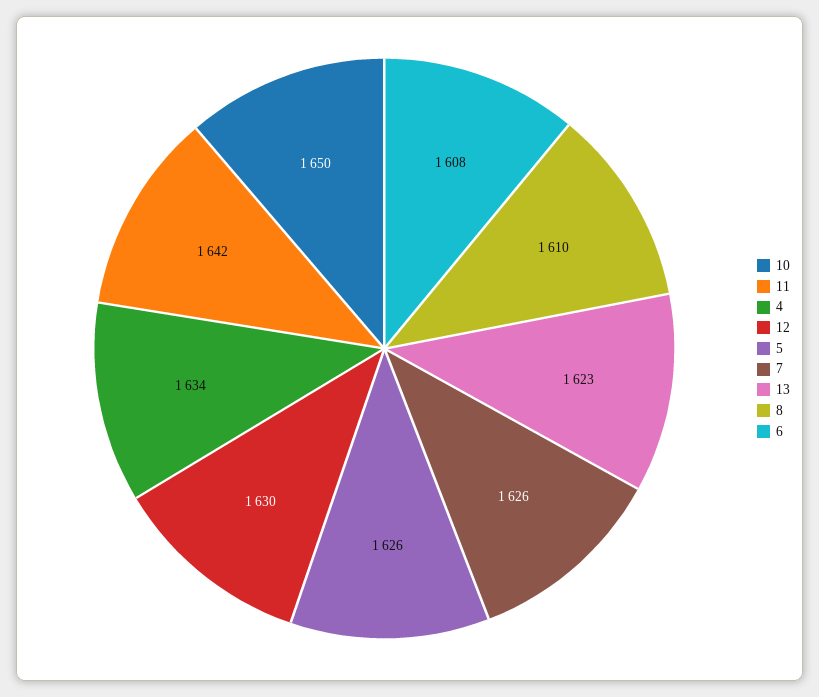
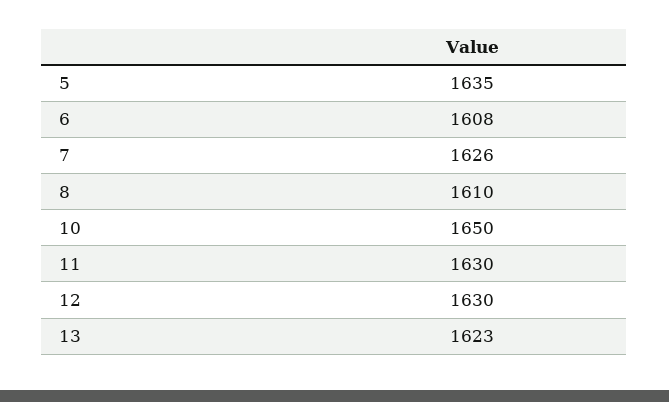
  {
    "10": 1650,
-   "11": 1642,
+   "11": 1630,
-   "4": 1634,
    "12": 1630,
-   "5": 1626,
+   "5": 1635,
    "7": 1626,
    "13": 1623,
    "8": 1610,
    "6": 1608
  }

